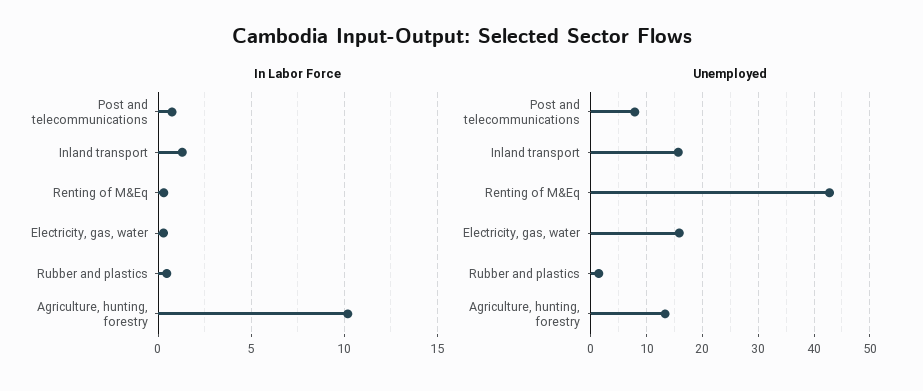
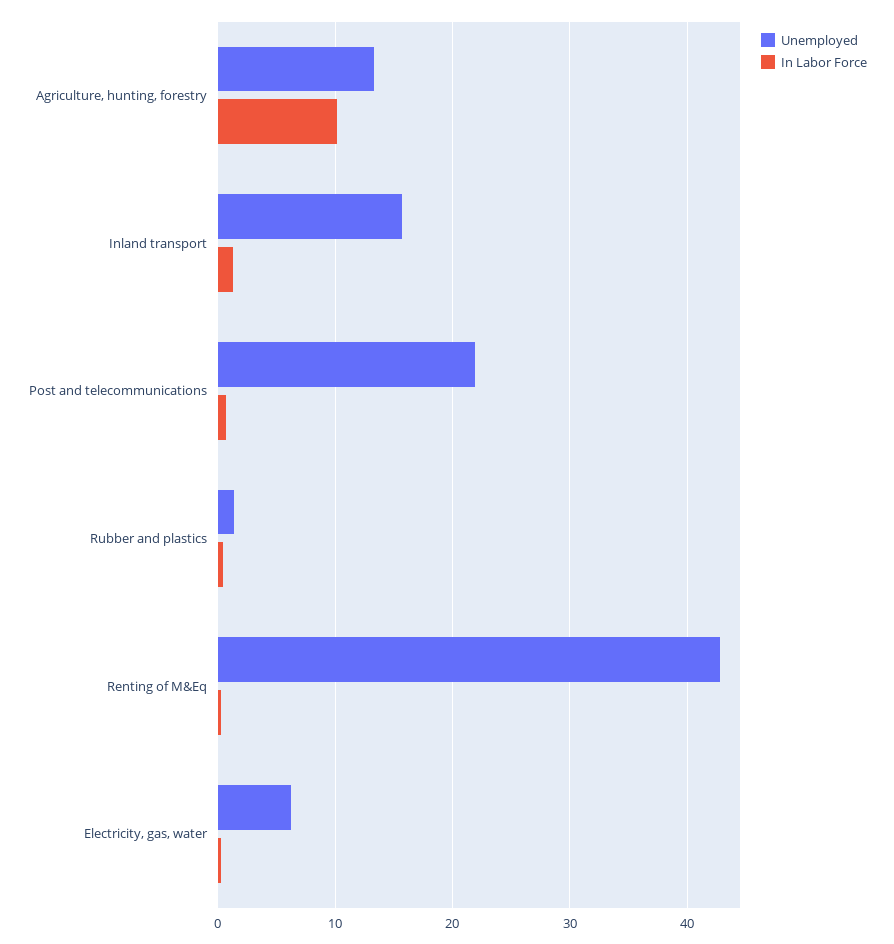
  {
    "In Labor Force": {
      "Post and telecommunications": 0.5,
      "Inland transport": 1.5,
      "Renting of M&Eq": 0.5,
      "Electricity, gas, water": 0.5,
      "Rubber and plastics": 0.5,
      "Agriculture, hunting, forestry": 10
    },
    "Unemployed": {
-     "Post and telecommunications": 8,
+     "Post and telecommunications": 22,
      "Inland transport": 16,
      "Renting of M&Eq": 43,
-     "Electricity, gas, water": 16,
+     "Electricity, gas, water": 6,
      "Rubber and plastics": 1,
      "Agriculture, hunting, forestry": 13
    }
  }

